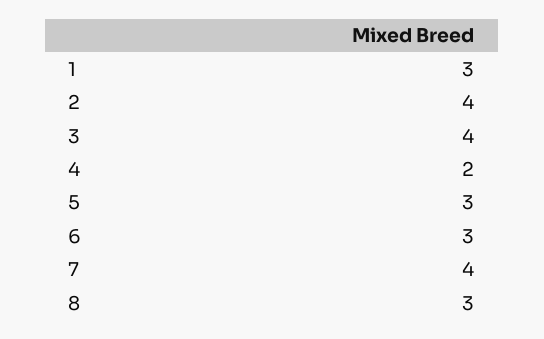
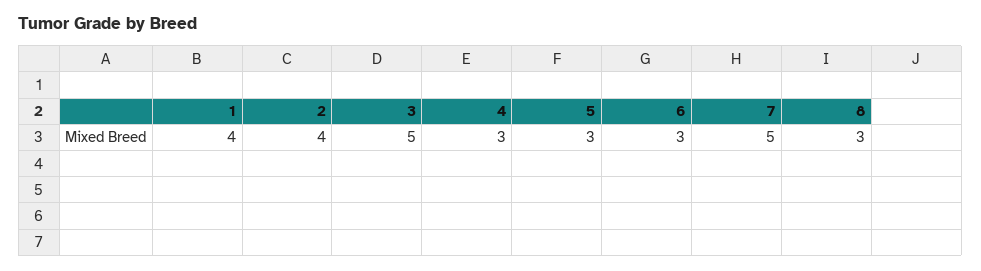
  {
-   "1": 3,
+   "1": 4,
    "2": 4,
-   "3": 4,
+   "3": 5,
-   "4": 2,
+   "4": 3,
    "5": 3,
    "6": 3,
-   "7": 4,
+   "7": 5,
    "8": 3
  }

